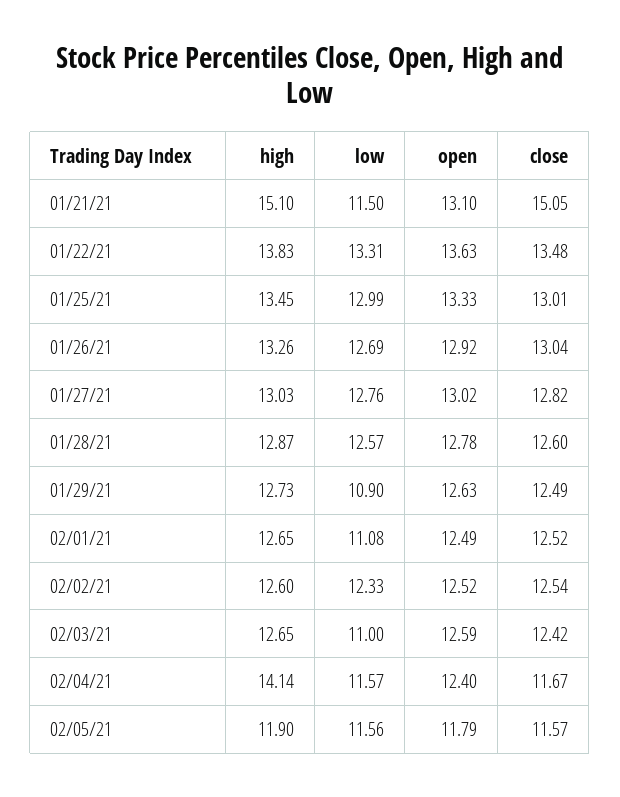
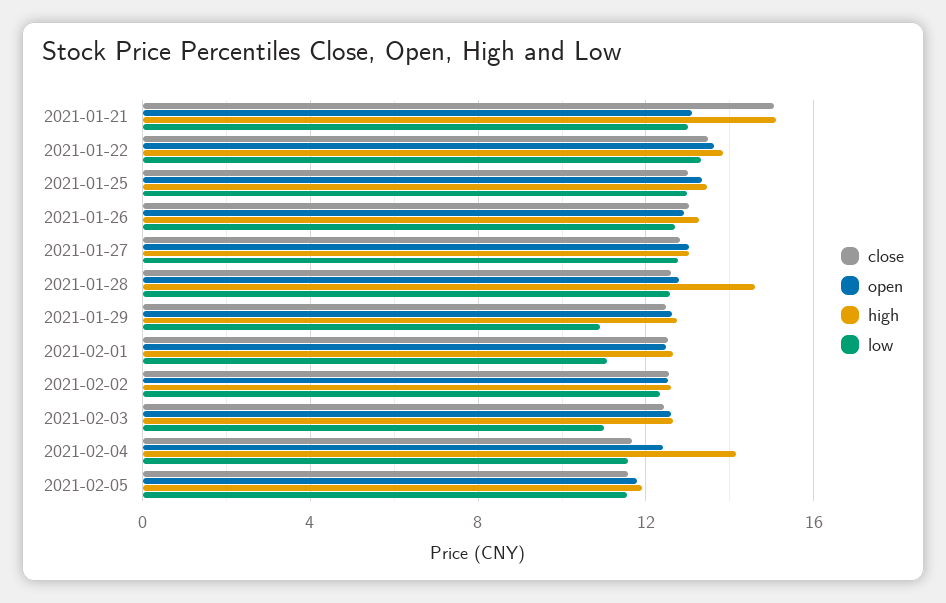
  {
    "high": {
      "01/21/21": 15.1,
      "01/22/21": 13.83,
      "01/25/21": 13.45,
      "01/26/21": 13.26,
      "01/27/21": 13.03,
-     "01/28/21": 12.87,
+     "01/28/21": 14.5,
      "01/29/21": 12.73,
      "02/01/21": 12.65,
      "02/02/21": 12.6,
      "02/03/21": 12.65,
      "02/04/21": 14.14,
      "02/05/21": 11.9
    },
    "low": {
-     "01/21/21": 11.5,
+     "01/21/21": 13,
      "01/22/21": 13.31,
      "01/25/21": 12.99,
      "01/26/21": 12.69,
      "01/27/21": 12.76,
      "01/28/21": 12.57,
      "01/29/21": 10.9,
      "02/01/21": 11.08,
      "02/02/21": 12.33,
      "02/03/21": 11,
      "02/04/21": 11.57,
      "02/05/21": 11.56
    },
    "open": {
      "01/21/21": 13.1,
      "01/22/21": 13.63,
      "01/25/21": 13.33,
      "01/26/21": 12.92,
      "01/27/21": 13.02,
      "01/28/21": 12.78,
      "01/29/21": 12.63,
      "02/01/21": 12.49,
      "02/02/21": 12.52,
      "02/03/21": 12.59,
      "02/04/21": 12.4,
      "02/05/21": 11.79
    },
    "close": {
      "01/21/21": 15.05,
      "01/22/21": 13.48,
      "01/25/21": 13.01,
      "01/26/21": 13.04,
      "01/27/21": 12.82,
      "01/28/21": 12.6,
      "01/29/21": 12.49,
      "02/01/21": 12.52,
      "02/02/21": 12.54,
      "02/03/21": 12.42,
      "02/04/21": 11.67,
      "02/05/21": 11.57
    }
  }

